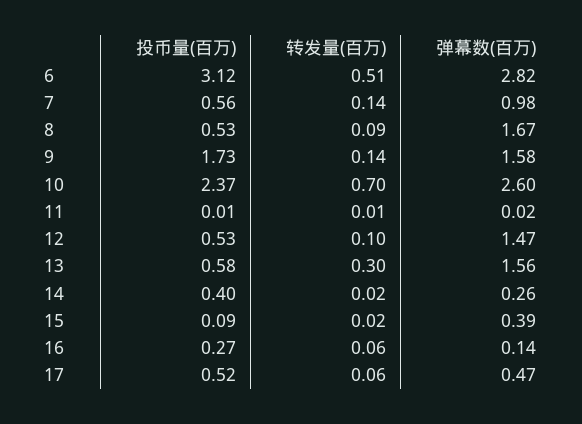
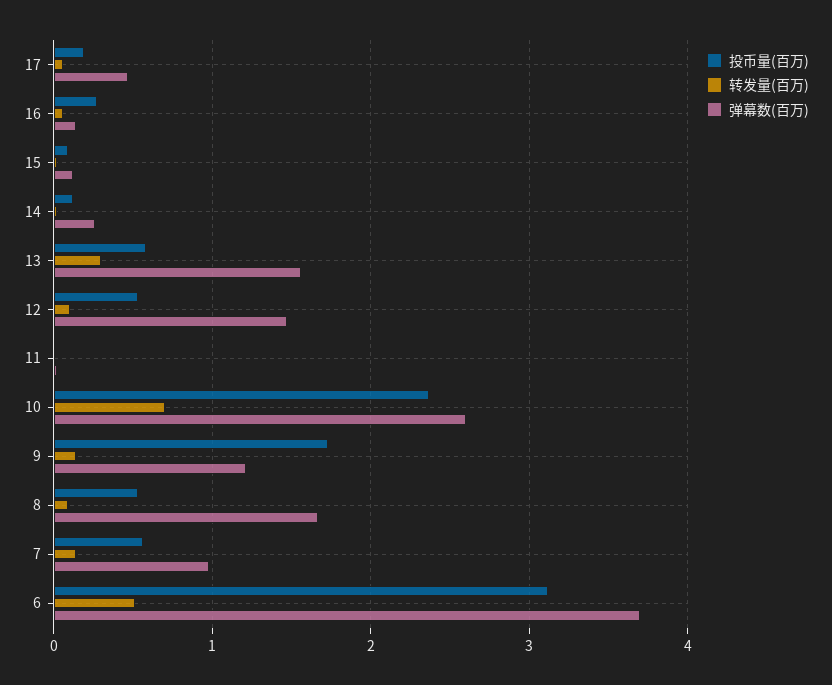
  {
    "投币量(百万)": {
      "6": 3.12,
      "7": 0.56,
      "8": 0.53,
      "9": 1.73,
      "10": 2.37,
      "11": 0.01,
      "12": 0.53,
      "13": 0.58,
-     "14": 0.4,
+     "14": 0.1,
      "15": 0.09,
      "16": 0.27,
-     "17": 0.52
+     "17": 0.2
    },
    "转发量(百万)": {
      "6": 0.51,
      "7": 0.14,
      "8": 0.09,
      "9": 0.14,
      "10": 0.7,
      "11": 0.01,
      "12": 0.1,
      "13": 0.3,
      "14": 0.02,
      "15": 0.02,
      "16": 0.06,
      "17": 0.06
    },
    "弹幕数(百万)": {
-     "6": 2.82,
+     "6": 3.7,
      "7": 0.98,
      "8": 1.67,
-     "9": 1.58,
+     "9": 1.2,
      "10": 2.6,
      "11": 0.02,
      "12": 1.47,
      "13": 1.56,
      "14": 0.26,
-     "15": 0.39,
+     "15": 0.1,
      "16": 0.14,
      "17": 0.47
    }
  }

